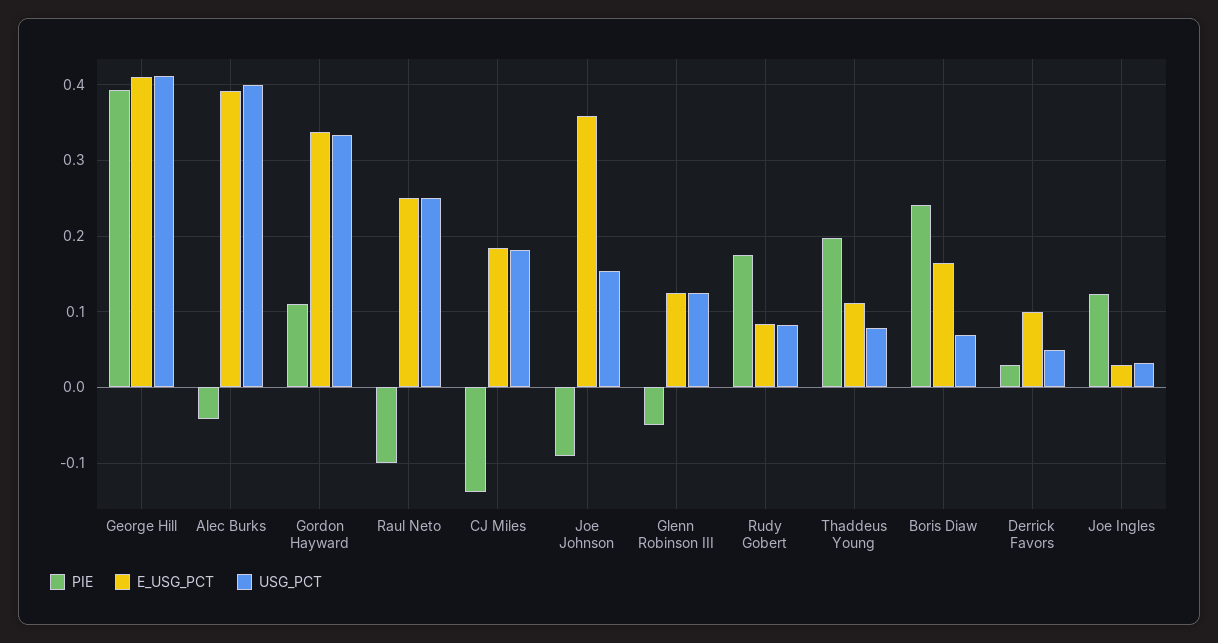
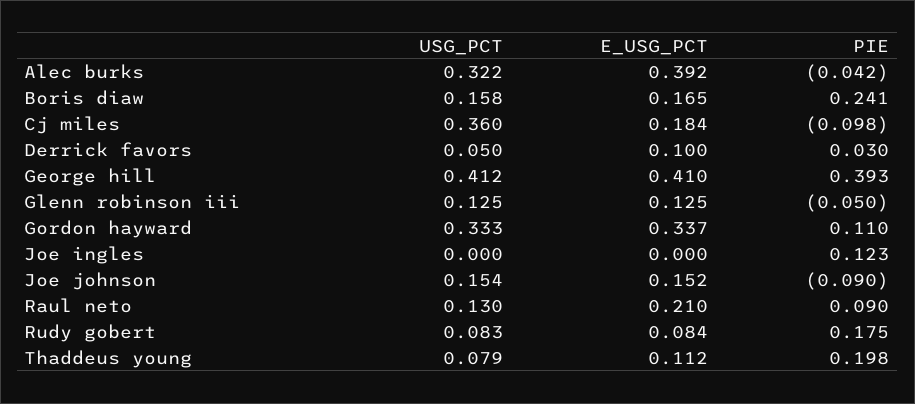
  {
    "PIE": {
      "George Hill": 0.393,
      "Alec Burks": -0.042,
      "Gordon Hayward": 0.11,
-     "Raul Neto": -0.1,
+     "Raul Neto": 0.09,
-     "CJ Miles": -0.14,
+     "CJ Miles": -0.098,
      "Joe Johnson": -0.09,
      "Glenn Robinson III": -0.05,
      "Rudy Gobert": 0.175,
      "Thaddeus Young": 0.198,
      "Boris Diaw": 0.241,
      "Derrick Favors": 0.03,
      "Joe Ingles": 0.123
    },
    "E_USG_PCT": {
      "George Hill": 0.41,
      "Alec Burks": 0.392,
      "Gordon Hayward": 0.337,
-     "Raul Neto": 0.25,
+     "Raul Neto": 0.21,
      "CJ Miles": 0.184,
-     "Joe Johnson": 0.36,
+     "Joe Johnson": 0.152,
      "Glenn Robinson III": 0.125,
      "Rudy Gobert": 0.084,
      "Thaddeus Young": 0.112,
      "Boris Diaw": 0.165,
      "Derrick Favors": 0.1,
-     "Joe Ingles": 0.03
+     "Joe Ingles": 0
    },
    "USG_PCT": {
      "George Hill": 0.412,
-     "Alec Burks": 0.4,
+     "Alec Burks": 0.322,
      "Gordon Hayward": 0.333,
-     "Raul Neto": 0.25,
+     "Raul Neto": 0.13,
-     "CJ Miles": 0.18,
+     "CJ Miles": 0.36,
      "Joe Johnson": 0.154,
      "Glenn Robinson III": 0.125,
      "Rudy Gobert": 0.083,
      "Thaddeus Young": 0.079,
-     "Boris Diaw": 0.07,
+     "Boris Diaw": 0.158,
      "Derrick Favors": 0.05,
-     "Joe Ingles": 0.03
+     "Joe Ingles": 0
    }
  }

